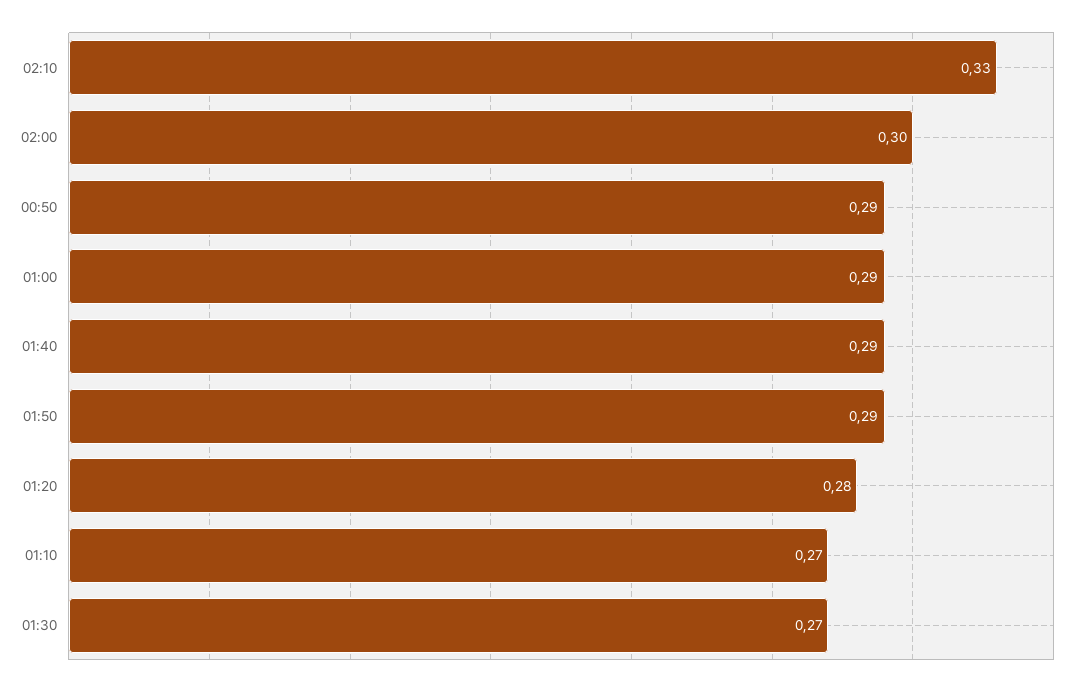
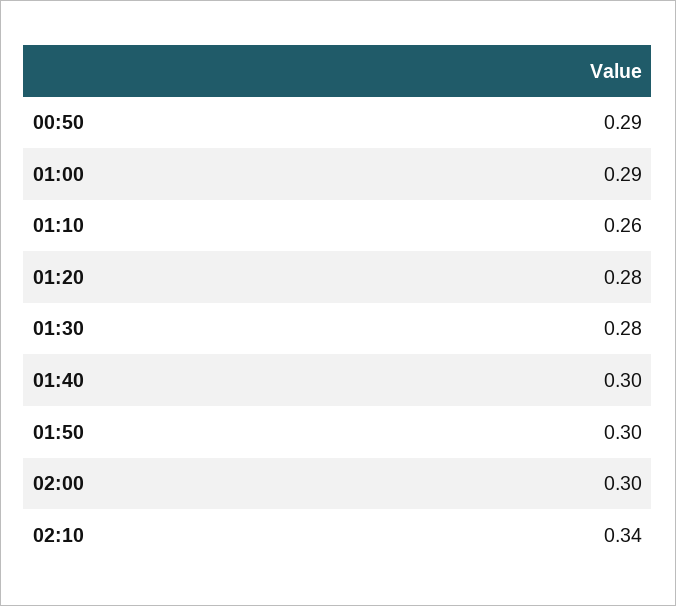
  {
-   "02:10": 0.33,
+   "02:10": 0.34,
    "02:00": 0.3,
    "00:50": 0.29,
    "01:00": 0.29,
-   "01:40": 0.29,
+   "01:40": 0.3,
-   "01:50": 0.29,
+   "01:50": 0.3,
    "01:20": 0.28,
-   "01:10": 0.27,
+   "01:10": 0.26,
-   "01:30": 0.27
+   "01:30": 0.28
  }

